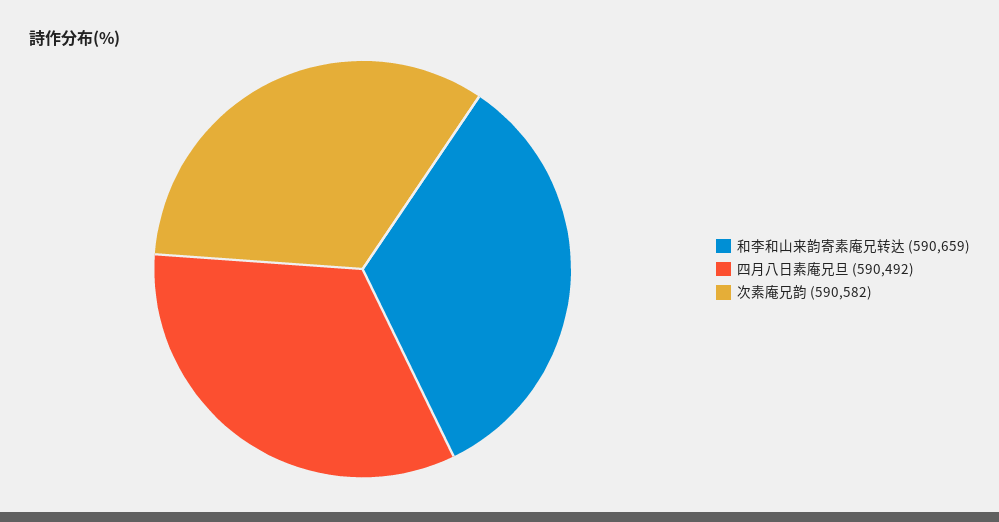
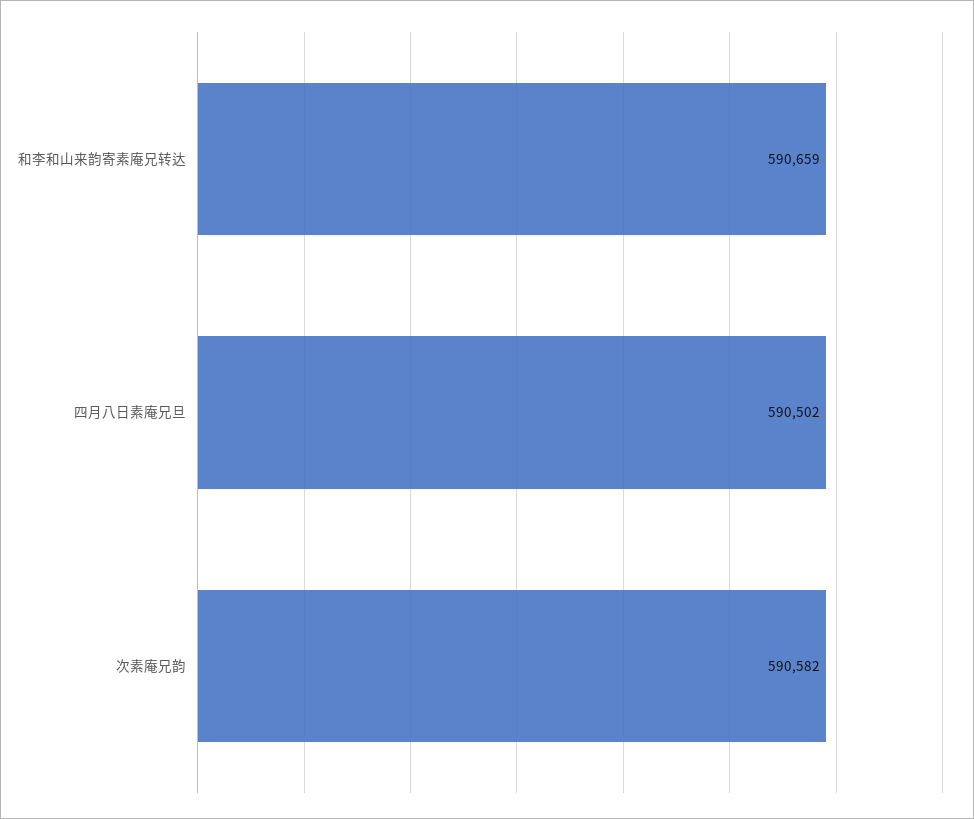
  {
    "和李和山来韵寄素庵兄转达": 590659,
-   "四月八日素庵兄旦": 590492,
+   "四月八日素庵兄旦": 590502,
    "次素庵兄韵": 590582
  }

